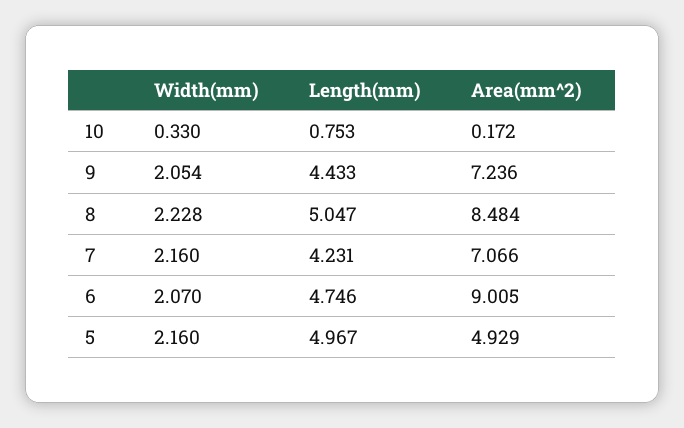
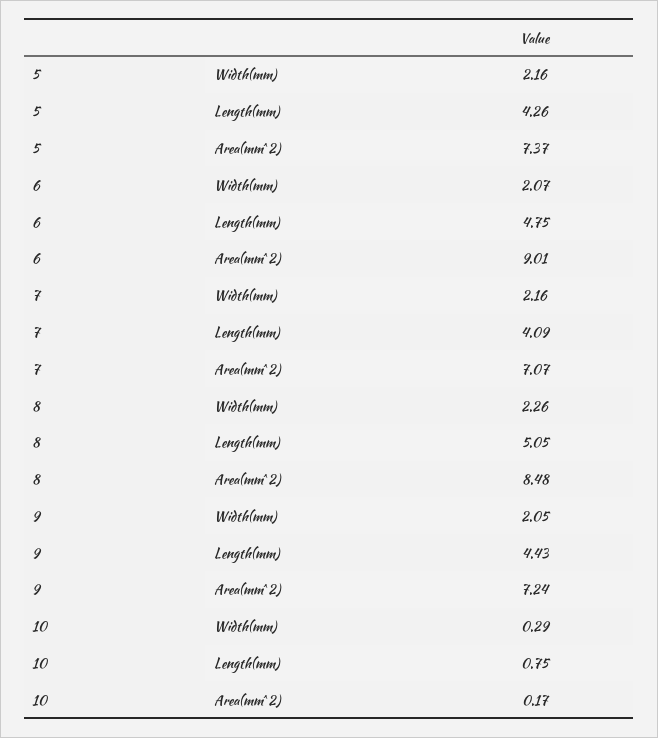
  {
    "Width(mm)": {
-     "10": 0.33,
+     "10": 0.29,
      "9": 2.054,
-     "8": 2.228,
+     "8": 2.26,
      "7": 2.16,
      "6": 2.07,
      "5": 2.16
    },
    "Length(mm)": {
      "10": 0.753,
      "9": 4.433,
      "8": 5.047,
-     "7": 4.231,
+     "7": 4.09,
      "6": 4.746,
-     "5": 4.967
+     "5": 4.26
    },
    "Area(mm^2)": {
      "10": 0.172,
      "9": 7.236,
      "8": 8.484,
      "7": 7.066,
      "6": 9.005,
-     "5": 4.929
+     "5": 7.37
    }
  }

